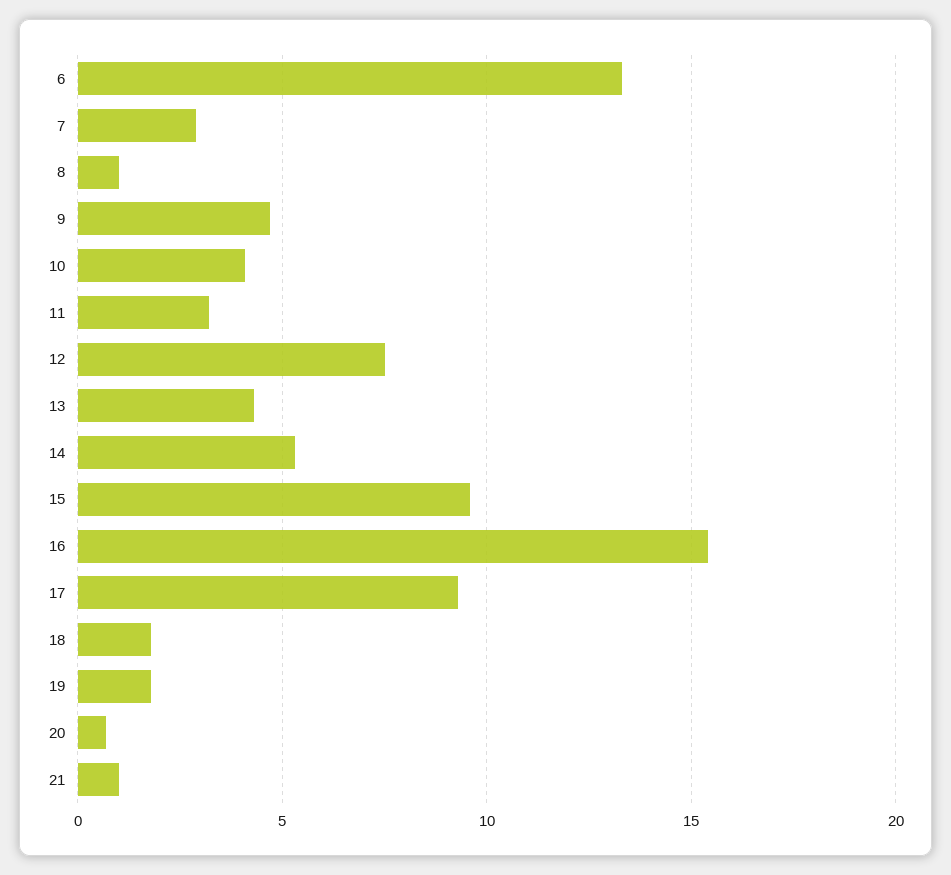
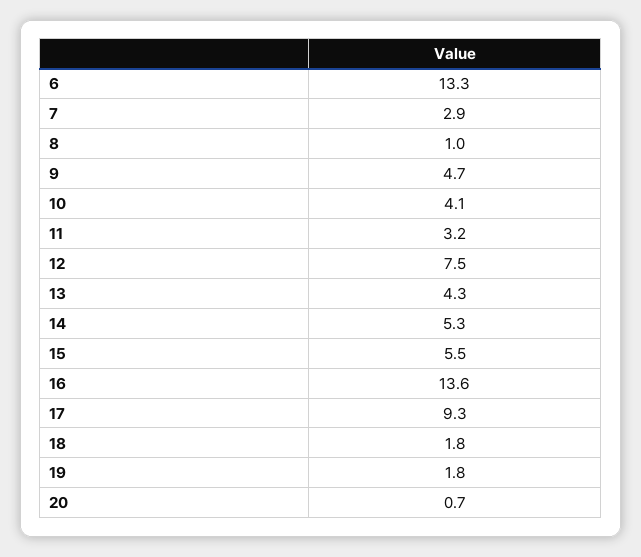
  {
    "6": 13.3,
    "7": 2.9,
    "8": 1,
    "9": 4.7,
    "10": 4.1,
    "11": 3.2,
    "12": 7.5,
    "13": 4.3,
    "14": 5.3,
-   "15": 9.5,
+   "15": 5.5,
-   "16": 15.5,
+   "16": 13.6,
    "17": 9.3,
    "18": 1.8,
    "19": 1.8,
-   "20": 0.7,
+   "20": 0.7
-   "21": 1
  }

